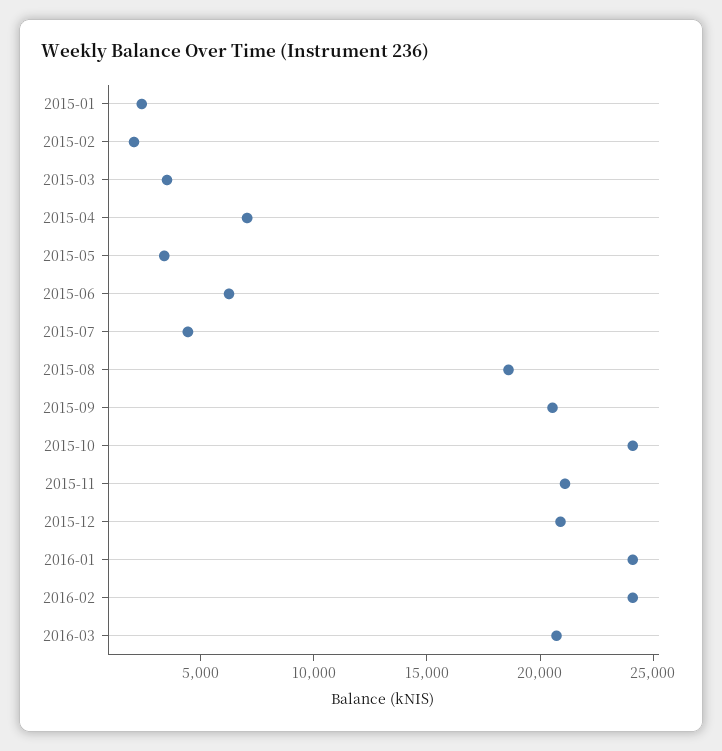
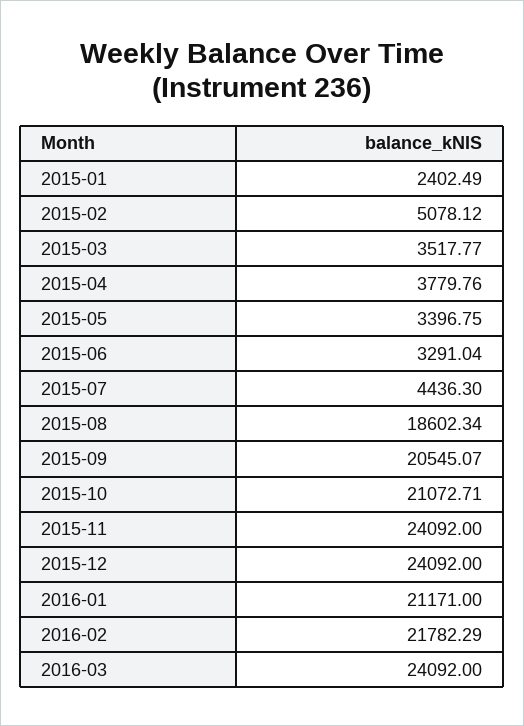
  {
    "2015-01": 2402.49,
-   "2015-02": 2000,
+   "2015-02": 5078.12,
    "2015-03": 3517.77,
-   "2015-04": 7000,
+   "2015-04": 3779.76,
    "2015-05": 3396.75,
-   "2015-06": 6000,
+   "2015-06": 3291.04,
    "2015-07": 4436.3,
    "2015-08": 18602.34,
    "2015-09": 20545.07,
-   "2015-10": 24000,
+   "2015-10": 21072.71,
-   "2015-11": 21000,
+   "2015-11": 24092,
-   "2015-12": 21000,
+   "2015-12": 24092,
-   "2016-01": 24000,
+   "2016-01": 21171,
-   "2016-02": 24000,
+   "2016-02": 21782.29,
-   "2016-03": 21000
+   "2016-03": 24092
  }

